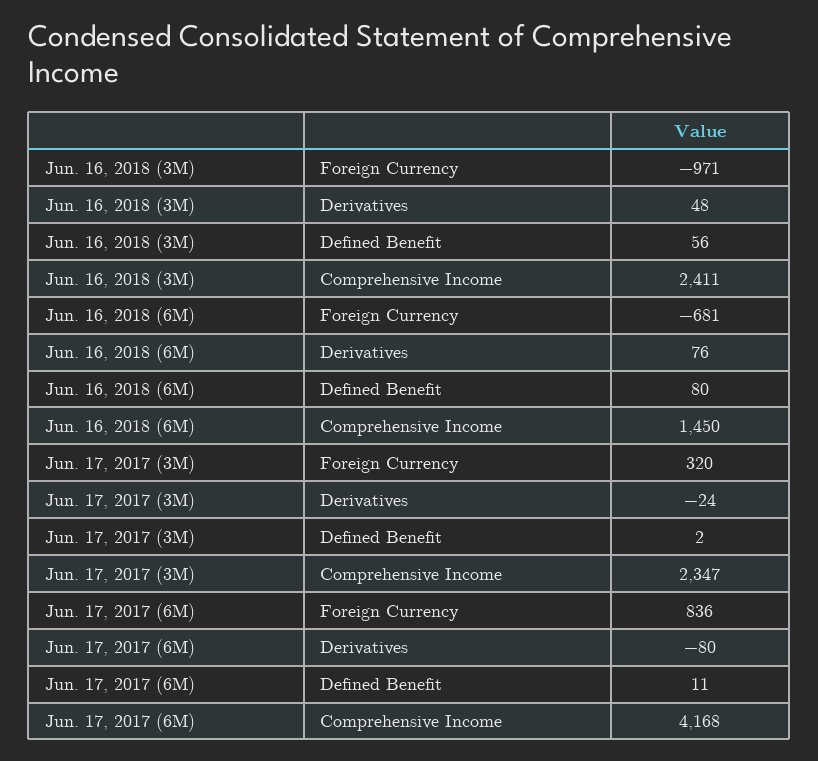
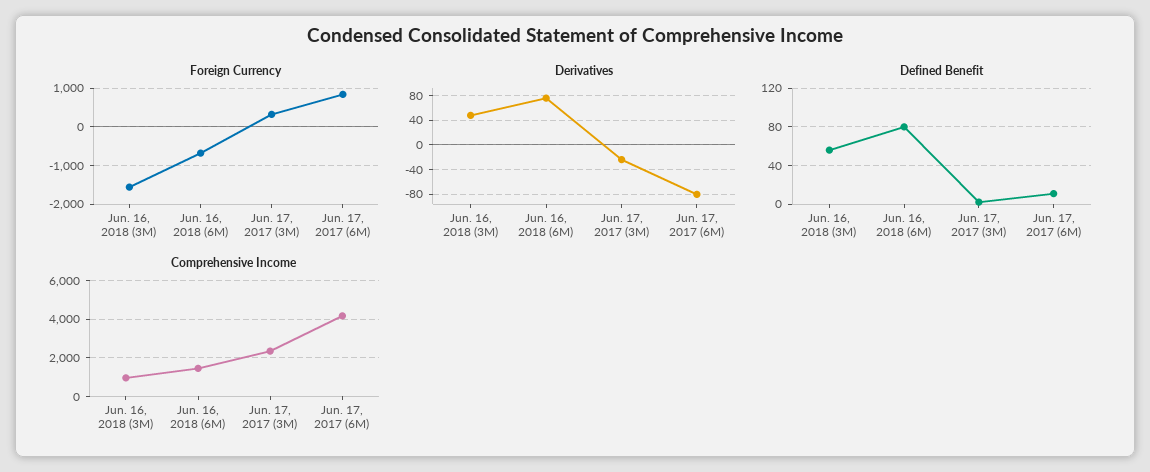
  {
    "Foreign Currency": {
-     "Jun. 16, 2018 (3M)": -971,
+     "Jun. 16, 2018 (3M)": -1600,
      "Jun. 16, 2018 (6M)": -681,
      "Jun. 17, 2017 (3M)": 320,
      "Jun. 17, 2017 (6M)": 836
    },
    "Derivatives": {
      "Jun. 16, 2018 (3M)": 48,
      "Jun. 16, 2018 (6M)": 76,
      "Jun. 17, 2017 (3M)": -24,
      "Jun. 17, 2017 (6M)": -80
    },
    "Defined Benefit": {
      "Jun. 16, 2018 (3M)": 56,
      "Jun. 16, 2018 (6M)": 80,
      "Jun. 17, 2017 (3M)": 2,
      "Jun. 17, 2017 (6M)": 11
    },
    "Comprehensive Income": {
-     "Jun. 16, 2018 (3M)": 2411,
+     "Jun. 16, 2018 (3M)": 1000,
      "Jun. 16, 2018 (6M)": 1450,
      "Jun. 17, 2017 (3M)": 2347,
      "Jun. 17, 2017 (6M)": 4168
    }
  }

